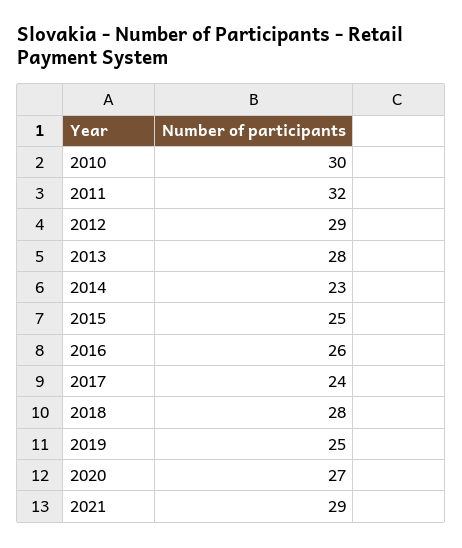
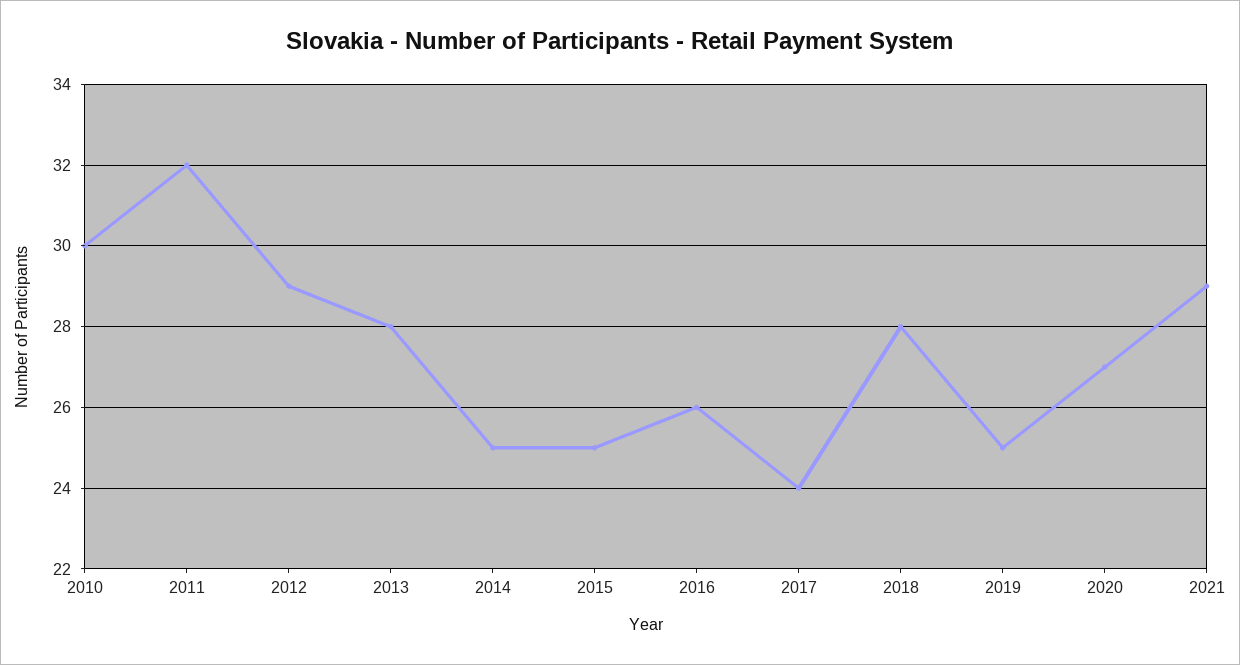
  {
    "2010": 30,
    "2011": 32,
    "2012": 29,
    "2013": 28,
-   "2014": 23,
+   "2014": 25,
    "2015": 25,
    "2016": 26,
    "2017": 24,
    "2018": 28,
    "2019": 25,
    "2020": 27,
    "2021": 29
  }

